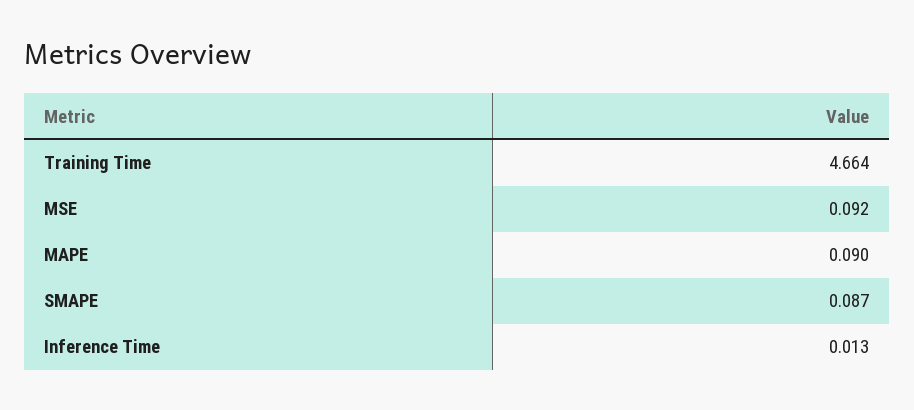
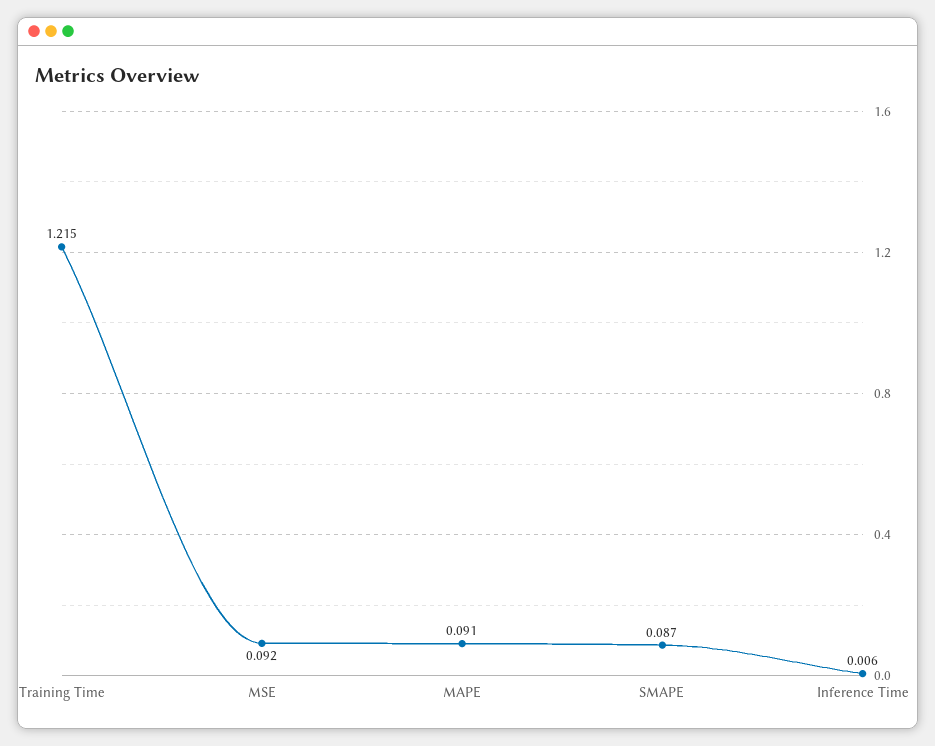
  {
-   "Training Time": 4.664,
+   "Training Time": 1.215,
    "MSE": 0.092,
-   "MAPE": 0.09,
+   "MAPE": 0.091,
    "SMAPE": 0.087,
-   "Inference Time": 0.013
+   "Inference Time": 0.006
  }

